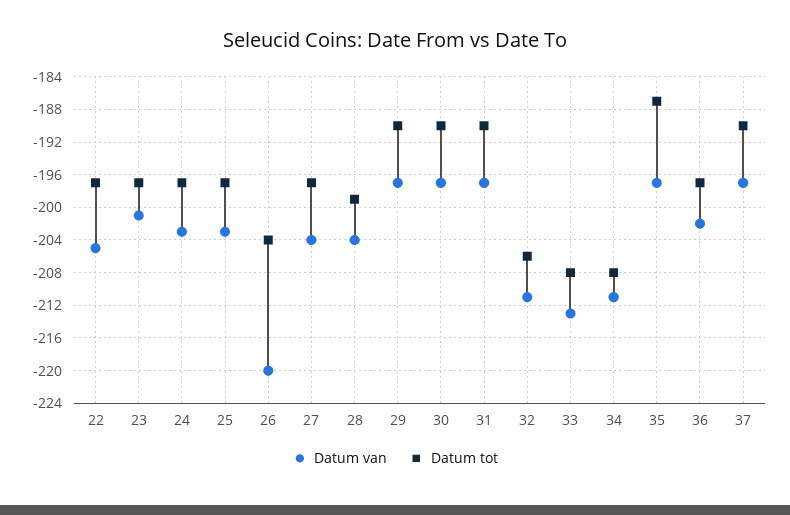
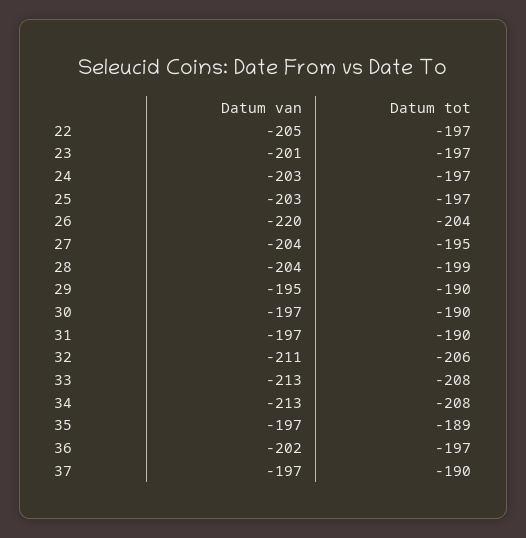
  {
    "Datum van": {
      "22": -205,
      "23": -201,
      "24": -203,
      "25": -203,
      "26": -220,
      "27": -204,
      "28": -204,
-     "29": -197,
+     "29": -195,
      "30": -197,
      "31": -197,
      "32": -211,
      "33": -213,
-     "34": -211,
+     "34": -213,
      "35": -197,
      "36": -202,
      "37": -197
    },
    "Datum tot": {
      "22": -197,
      "23": -197,
      "24": -197,
      "25": -197,
      "26": -204,
-     "27": -197,
+     "27": -195,
      "28": -199,
      "29": -190,
      "30": -190,
      "31": -190,
      "32": -206,
      "33": -208,
      "34": -208,
-     "35": -187,
+     "35": -189,
      "36": -197,
      "37": -190
    }
  }

